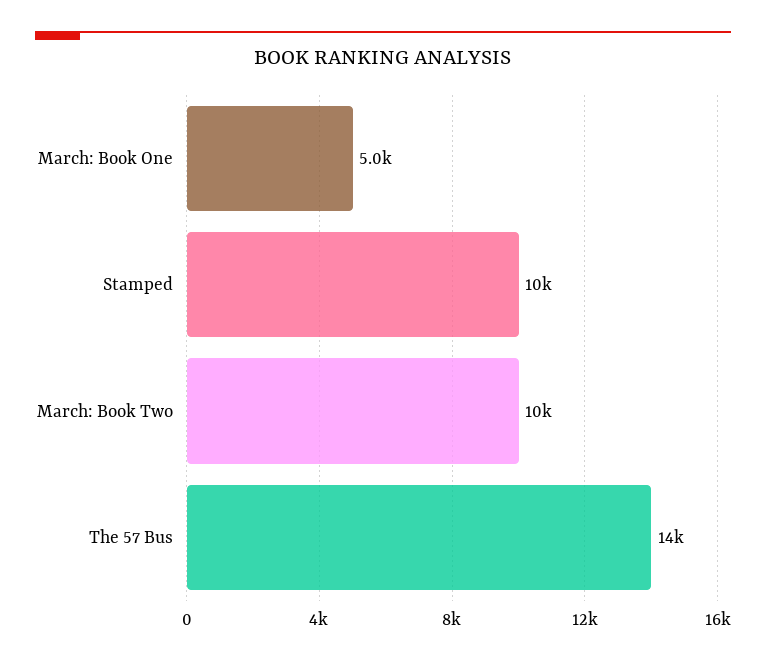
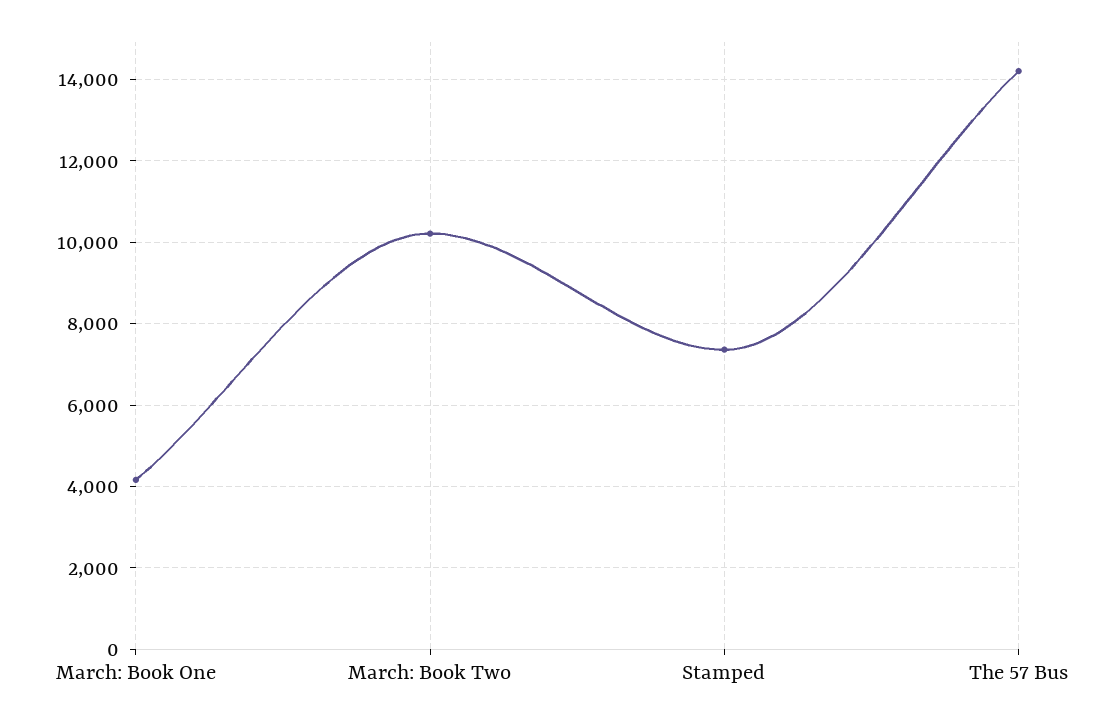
  {
-   "March: Book One": 5000,
+   "March: Book One": 4200,
-   "Stamped": 10000,
+   "Stamped": 7400,
    "March: Book Two": 10000,
    "The 57 Bus": 14000
  }

